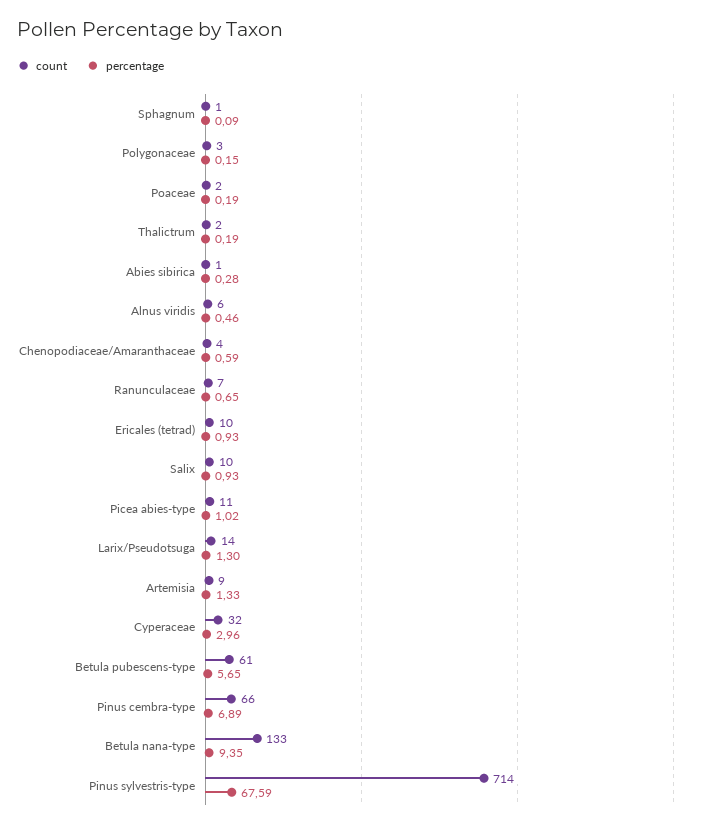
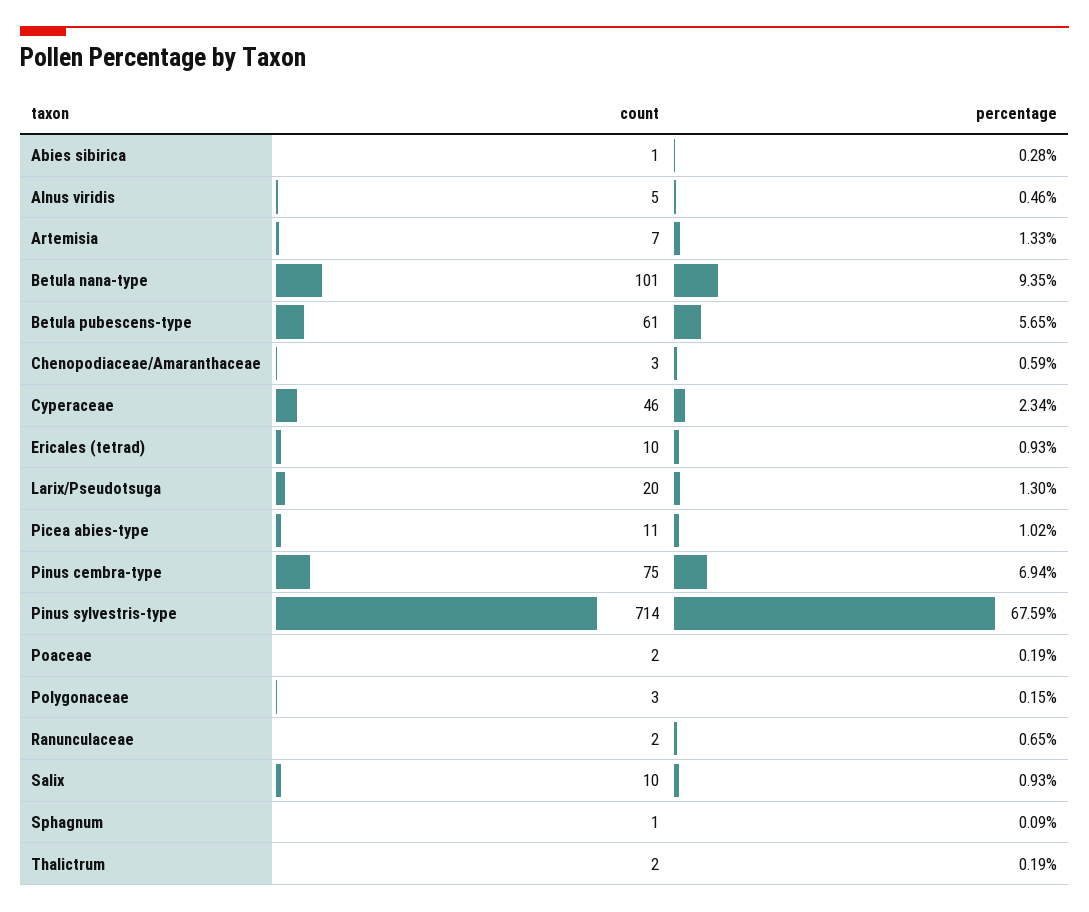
  {
    "count": {
      "Sphagnum": 1,
      "Polygonaceae": 3,
      "Poaceae": 2,
      "Thalictrum": 2,
      "Abies sibirica": 1,
-     "Alnus viridis": 6,
+     "Alnus viridis": 5,
-     "Chenopodiaceae/Amaranthaceae": 4,
+     "Chenopodiaceae/Amaranthaceae": 3,
-     "Ranunculaceae": 7,
+     "Ranunculaceae": 2,
      "Ericales (tetrad)": 10,
      "Salix": 10,
      "Picea abies-type": 11,
-     "Larix/Pseudotsuga": 14,
+     "Larix/Pseudotsuga": 20,
-     "Artemisia": 9,
+     "Artemisia": 7,
-     "Cyperaceae": 32,
+     "Cyperaceae": 46,
      "Betula pubescens-type": 61,
-     "Pinus cembra-type": 66,
+     "Pinus cembra-type": 75,
-     "Betula nana-type": 133,
+     "Betula nana-type": 101,
      "Pinus sylvestris-type": 714
    },
    "percentage": {
      "Sphagnum": 0.09,
      "Polygonaceae": 0.15,
      "Poaceae": 0.19,
      "Thalictrum": 0.19,
      "Abies sibirica": 0.28,
      "Alnus viridis": 0.46,
      "Chenopodiaceae/Amaranthaceae": 0.59,
      "Ranunculaceae": 0.65,
      "Ericales (tetrad)": 0.93,
      "Salix": 0.93,
      "Picea abies-type": 1.02,
      "Larix/Pseudotsuga": 1.3,
      "Artemisia": 1.33,
-     "Cyperaceae": 2.96,
+     "Cyperaceae": 2.34,
      "Betula pubescens-type": 5.65,
-     "Pinus cembra-type": 6.89,
+     "Pinus cembra-type": 6.94,
      "Betula nana-type": 9.35,
      "Pinus sylvestris-type": 67.59
    }
  }

